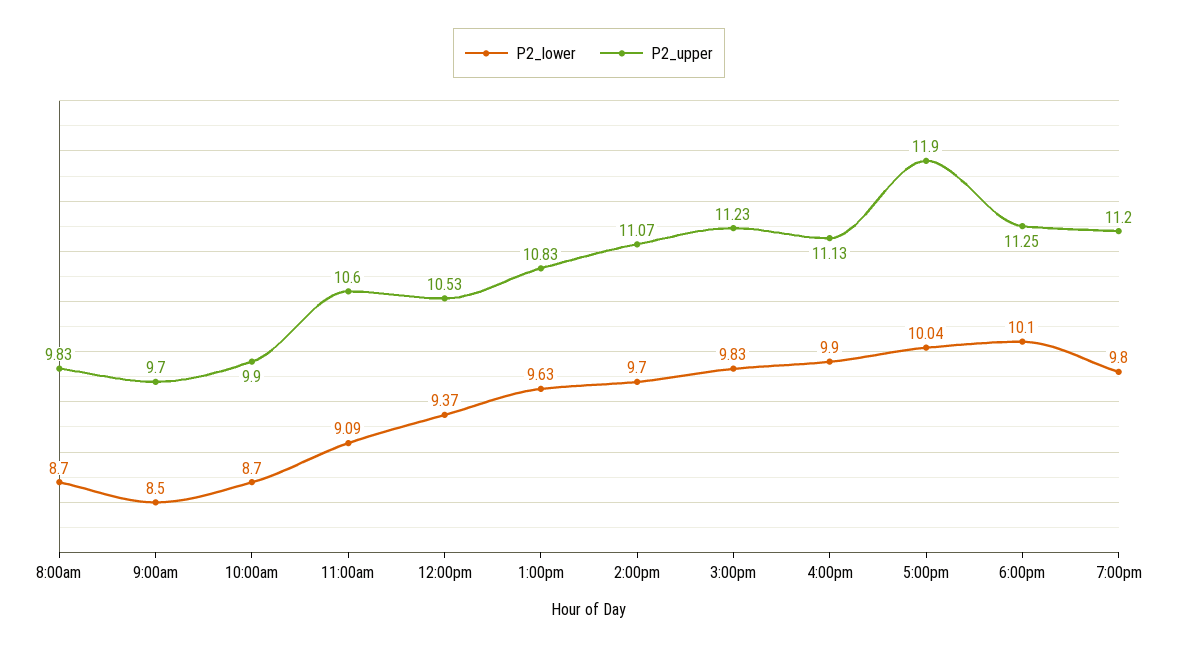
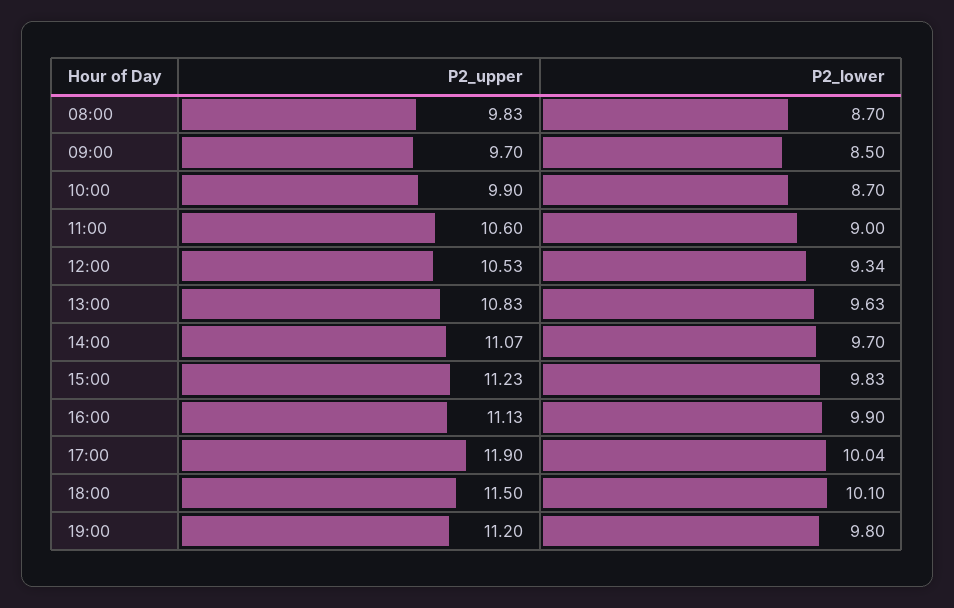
  {
    "P2_lower": {
      "8:00am": 8.7,
      "9:00am": 8.5,
      "10:00am": 8.7,
-     "11:00am": 9.09,
+     "11:00am": 9,
-     "12:00pm": 9.37,
+     "12:00pm": 9.34,
      "1:00pm": 9.63,
      "2:00pm": 9.7,
      "3:00pm": 9.83,
      "4:00pm": 9.9,
      "5:00pm": 10.04,
      "6:00pm": 10.1,
      "7:00pm": 9.8
    },
    "P2_upper": {
      "8:00am": 9.83,
      "9:00am": 9.7,
      "10:00am": 9.9,
      "11:00am": 10.6,
      "12:00pm": 10.53,
      "1:00pm": 10.83,
      "2:00pm": 11.07,
      "3:00pm": 11.23,
      "4:00pm": 11.13,
      "5:00pm": 11.9,
-     "6:00pm": 11.25,
+     "6:00pm": 11.5,
      "7:00pm": 11.2
    }
  }

